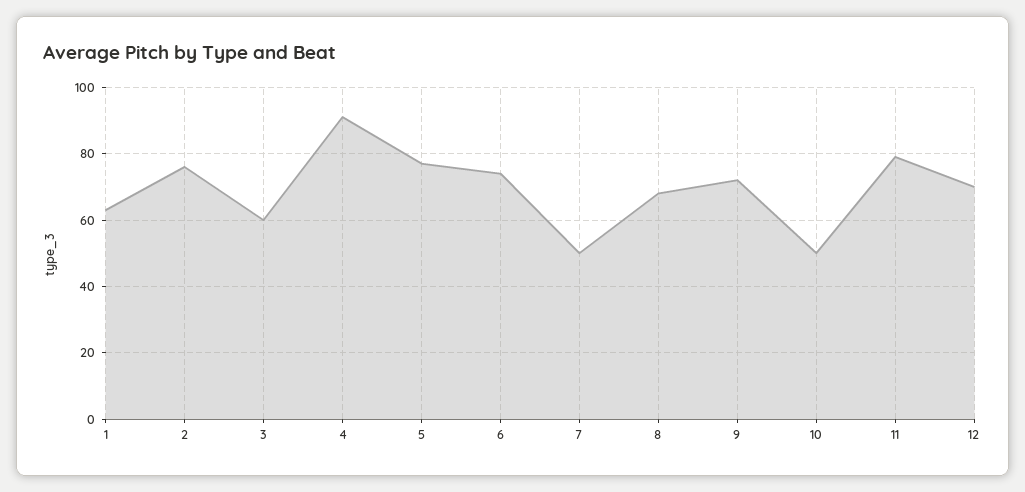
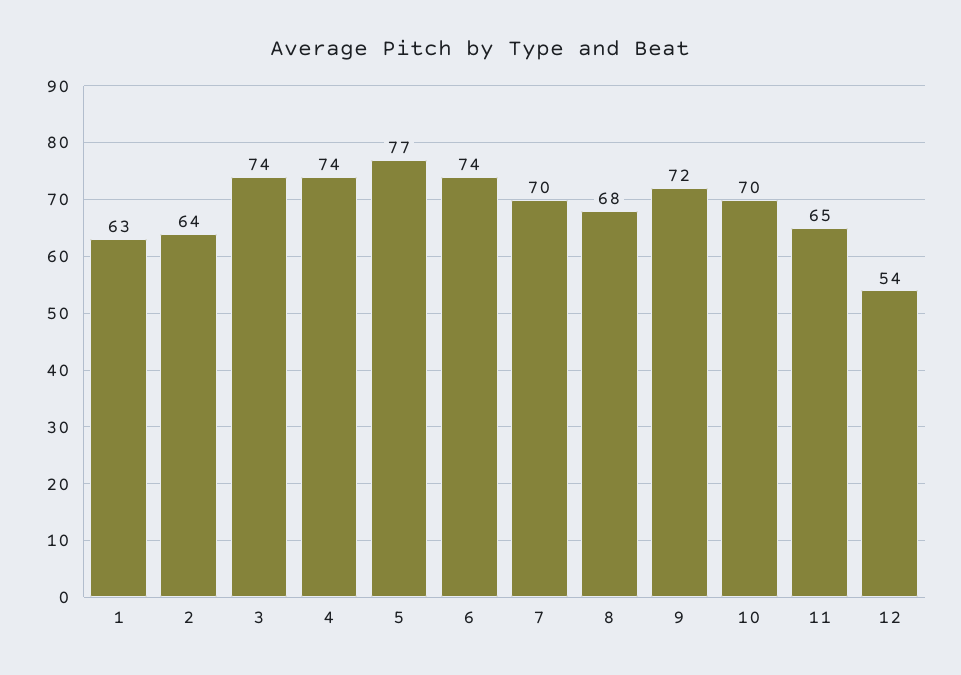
  {
    "1": 63,
-   "2": 75,
+   "2": 64,
-   "3": 60,
+   "3": 74,
-   "4": 90,
+   "4": 74,
    "5": 77,
    "6": 74,
-   "7": 50,
+   "7": 70,
    "8": 68,
    "9": 72,
-   "10": 50,
+   "10": 70,
-   "11": 80,
+   "11": 65,
-   "12": 70
+   "12": 54
  }

